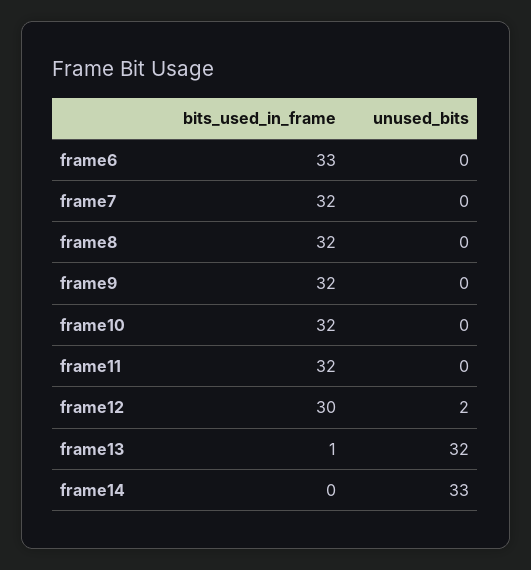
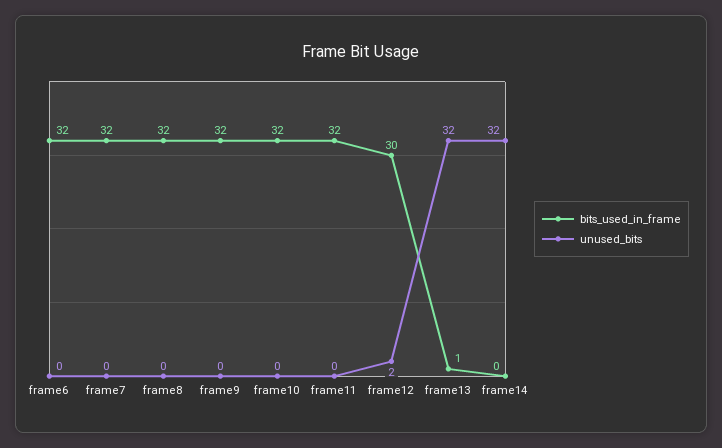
  {
    "bits_used_in_frame": {
-     "frame6": 33,
+     "frame6": 32,
      "frame7": 32,
      "frame8": 32,
      "frame9": 32,
      "frame10": 32,
      "frame11": 32,
      "frame12": 30,
      "frame13": 1,
      "frame14": 0
    },
    "unused_bits": {
      "frame6": 0,
      "frame7": 0,
      "frame8": 0,
      "frame9": 0,
      "frame10": 0,
      "frame11": 0,
      "frame12": 2,
      "frame13": 32,
-     "frame14": 33
+     "frame14": 32
    }
  }

